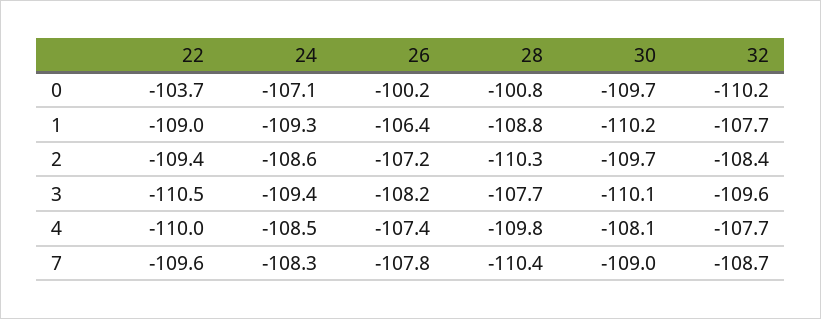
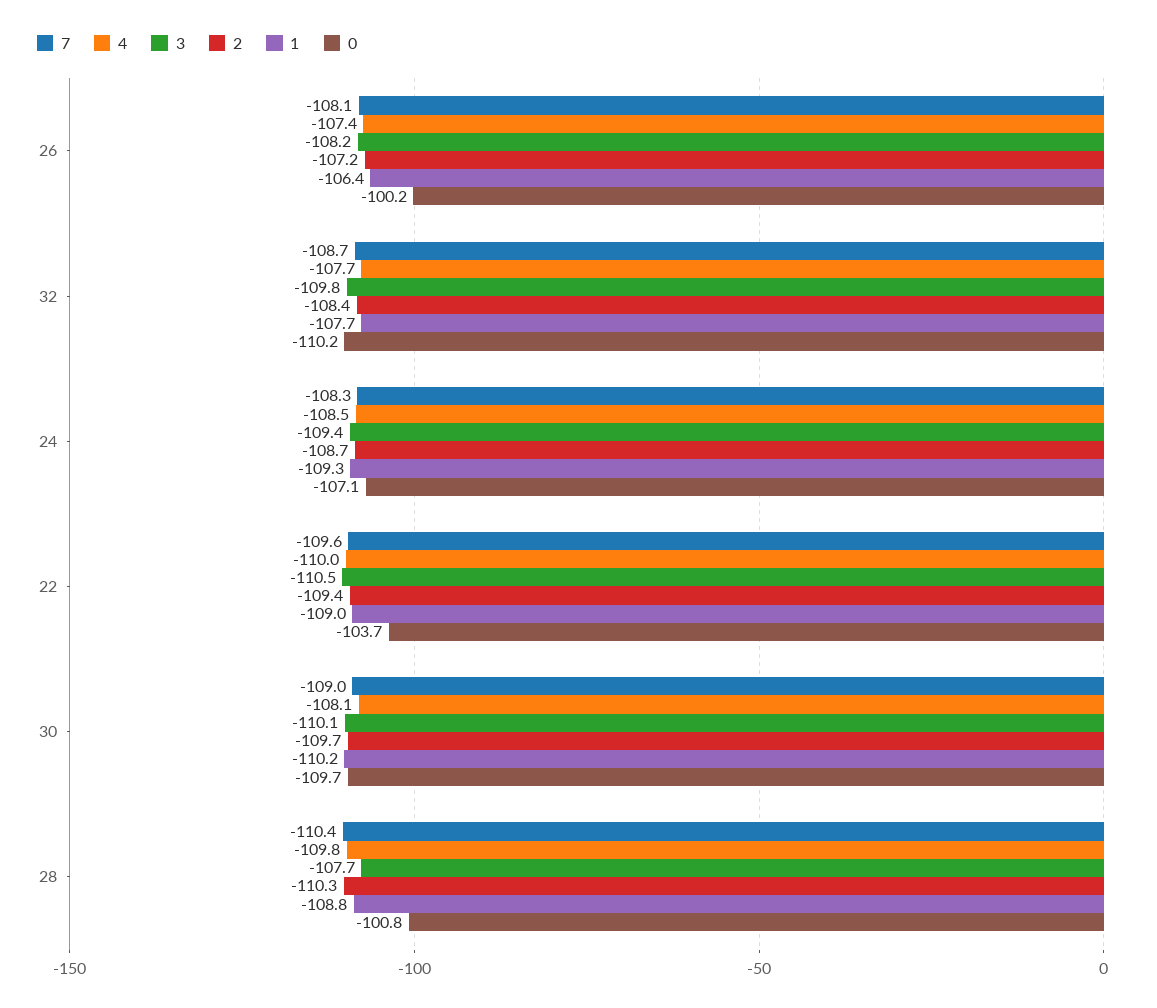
  {
    "0": {
      "22": -103.7,
      "24": -107.1,
      "26": -100.2,
      "28": -100.8,
      "30": -109.7,
      "32": -110.2
    },
    "1": {
      "22": -109,
      "24": -109.3,
      "26": -106.4,
      "28": -108.8,
      "30": -110.2,
      "32": -107.7
    },
    "2": {
      "22": -109.4,
-     "24": -108.6,
+     "24": -108.7,
      "26": -107.2,
      "28": -110.3,
      "30": -109.7,
      "32": -108.4
    },
    "3": {
      "22": -110.5,
      "24": -109.4,
      "26": -108.2,
      "28": -107.7,
      "30": -110.1,
-     "32": -109.6
+     "32": -109.8
    },
    "4": {
      "22": -110,
      "24": -108.5,
      "26": -107.4,
      "28": -109.8,
      "30": -108.1,
      "32": -107.7
    },
    "7": {
      "22": -109.6,
      "24": -108.3,
-     "26": -107.8,
+     "26": -108.1,
      "28": -110.4,
      "30": -109,
      "32": -108.7
    }
  }

